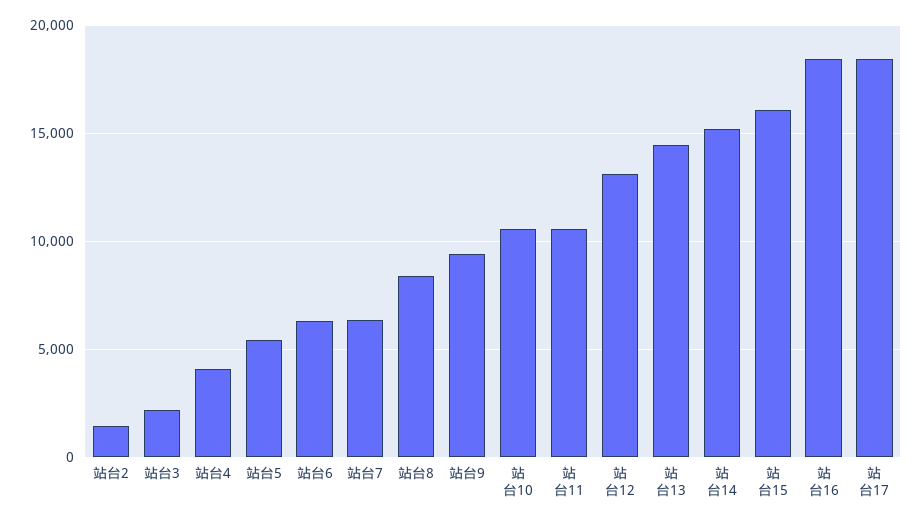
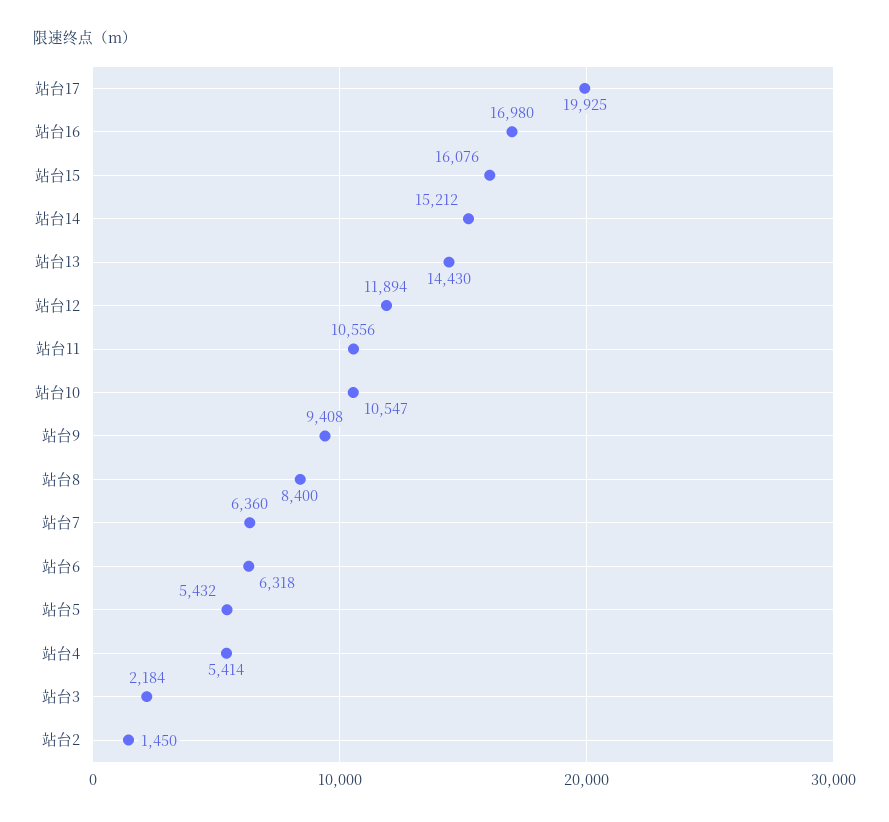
  {
    "站台2": 1450,
    "站台3": 2184,
-   "站台4": 4000,
+   "站台4": 5414,
    "站台5": 5432,
    "站台6": 6318,
    "站台7": 6360,
    "站台8": 8400,
    "站台9": 9408,
    "站台10": 10547,
    "站台11": 10556,
-   "站台12": 13000,
+   "站台12": 11894,
    "站台13": 14430,
    "站台14": 15212,
    "站台15": 16076,
-   "站台16": 18500,
+   "站台16": 16980,
-   "站台17": 18500
+   "站台17": 19925
  }

